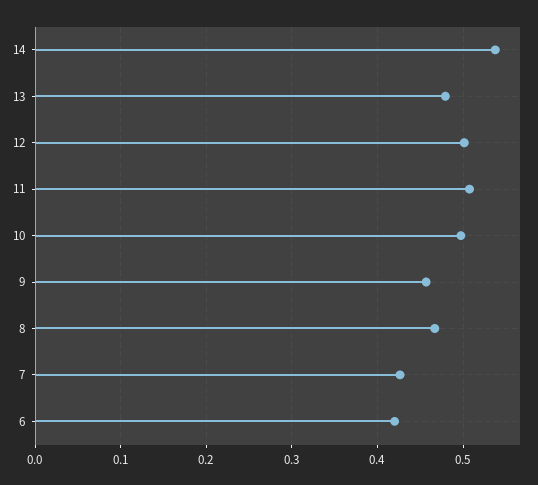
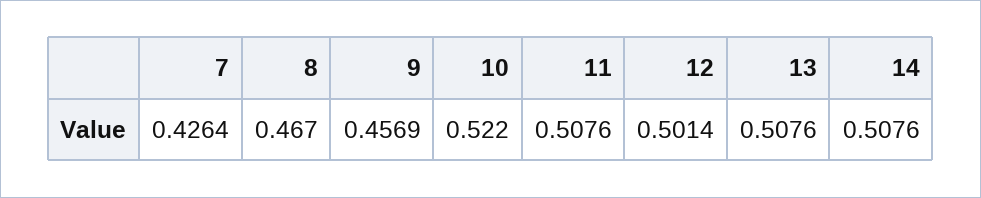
  {
-   "14": 0.54,
+   "14": 0.5076,
-   "13": 0.48,
+   "13": 0.5076,
    "12": 0.5014,
    "11": 0.5076,
-   "10": 0.5,
+   "10": 0.522,
    "9": 0.4569,
    "8": 0.467,
-   "7": 0.4264,
+   "7": 0.4264
-   "6": 0.42
  }

